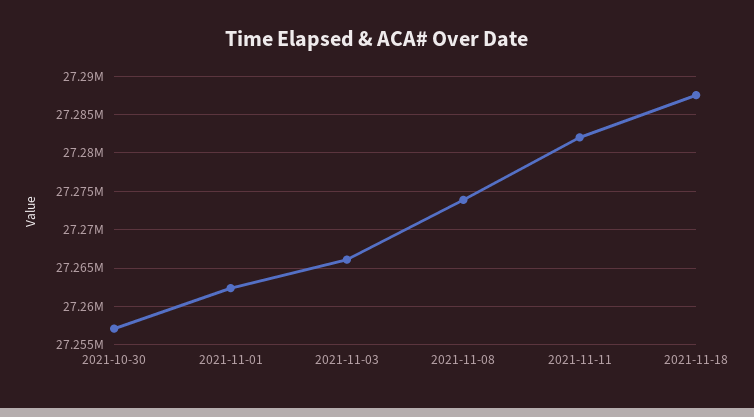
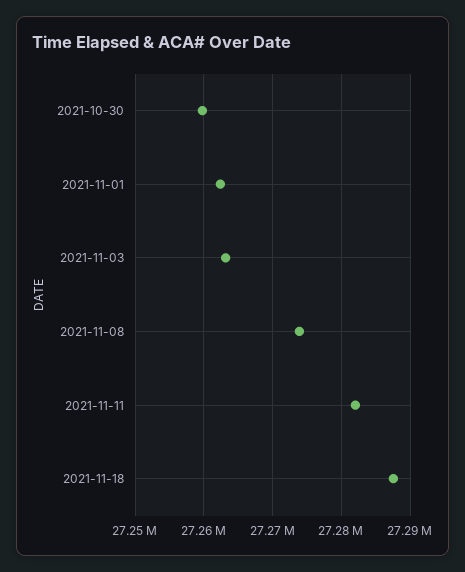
  {
-   "2021-10-30": 27257000,
+   "2021-10-30": 27260000,
    "2021-11-01": 27262000,
-   "2021-11-03": 27266000,
+   "2021-11-03": 27263000,
    "2021-11-08": 27274000,
    "2021-11-11": 27282000,
    "2021-11-18": 27288000
  }

